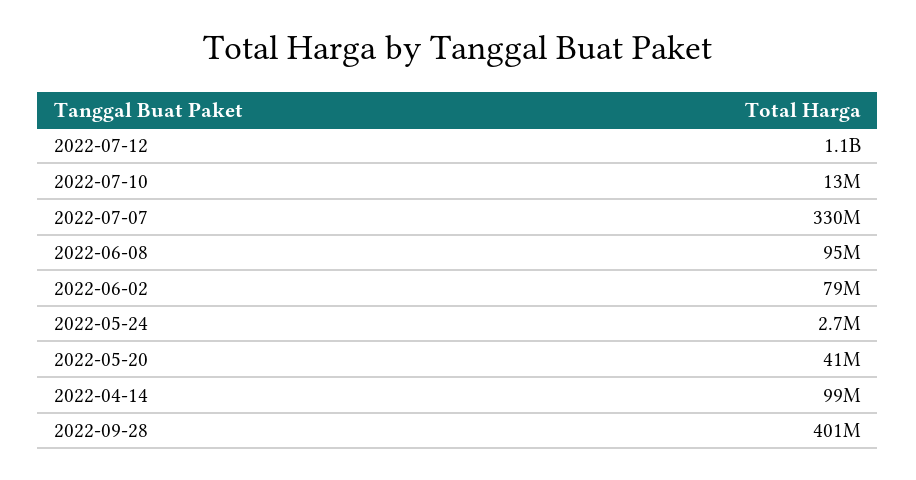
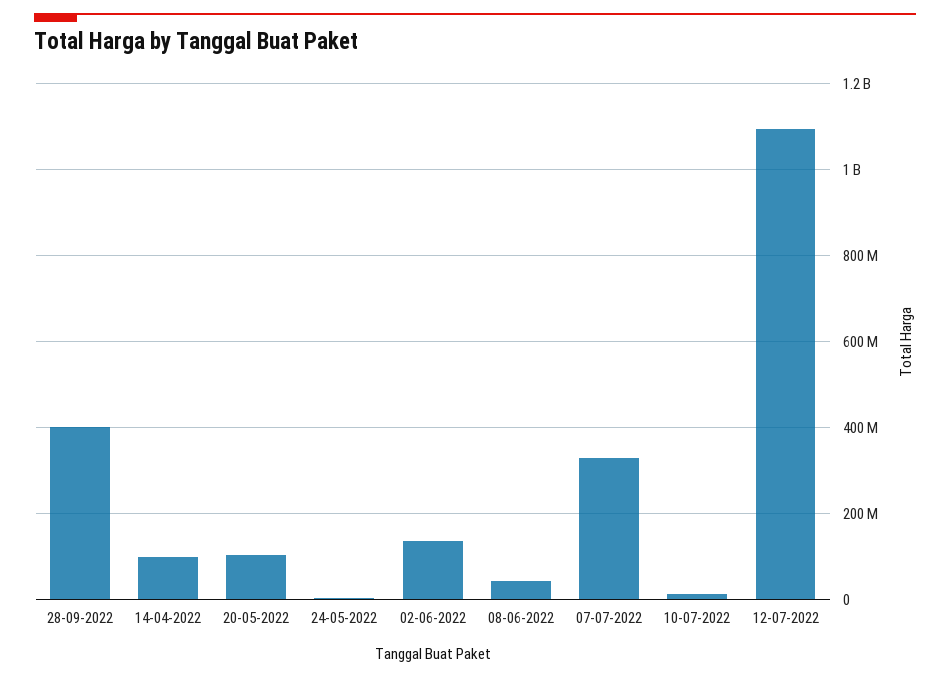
  {
    "2022-07-12": 1100000000,
    "2022-07-10": 13000000,
    "2022-07-07": 330000000,
-   "2022-06-08": 95000000,
+   "2022-06-08": 40000000,
-   "2022-06-02": 79000000,
+   "2022-06-02": 140000000,
    "2022-05-24": 2700000,
-   "2022-05-20": 41000000,
+   "2022-05-20": 100000000,
    "2022-04-14": 99000000,
    "2022-09-28": 401000000
  }

